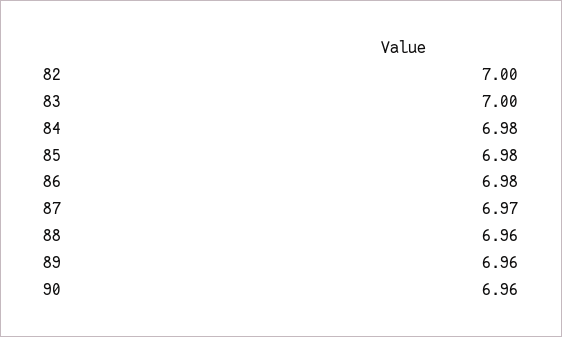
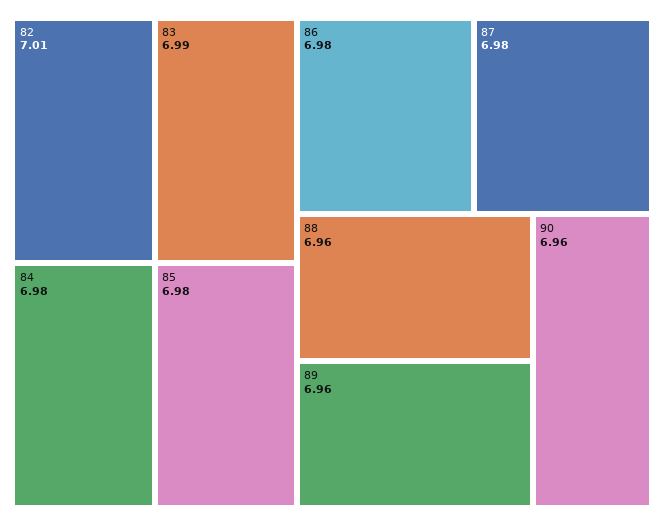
  {
-   "82": 7,
+   "82": 7.01,
-   "83": 7,
+   "83": 6.99,
    "84": 6.98,
    "85": 6.98,
    "86": 6.98,
-   "87": 6.97,
+   "87": 6.98,
    "88": 6.96,
    "89": 6.96,
    "90": 6.96
  }

